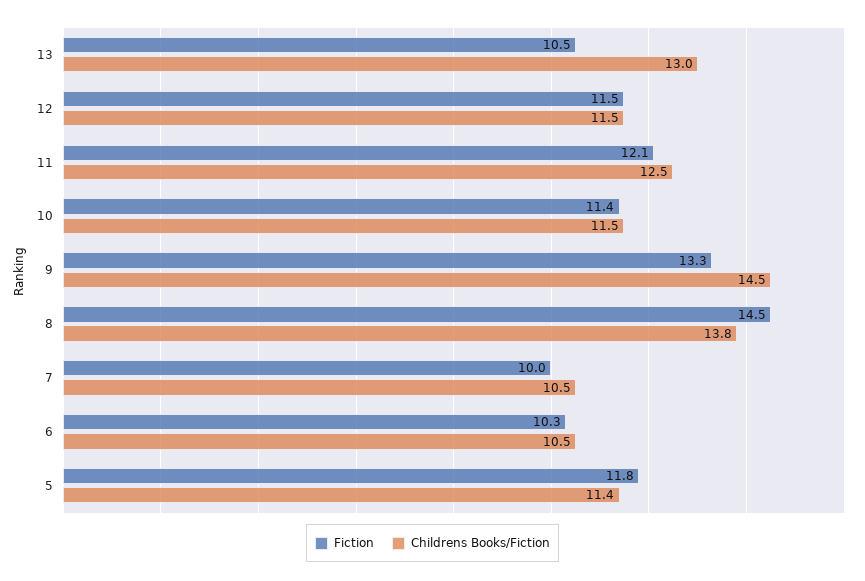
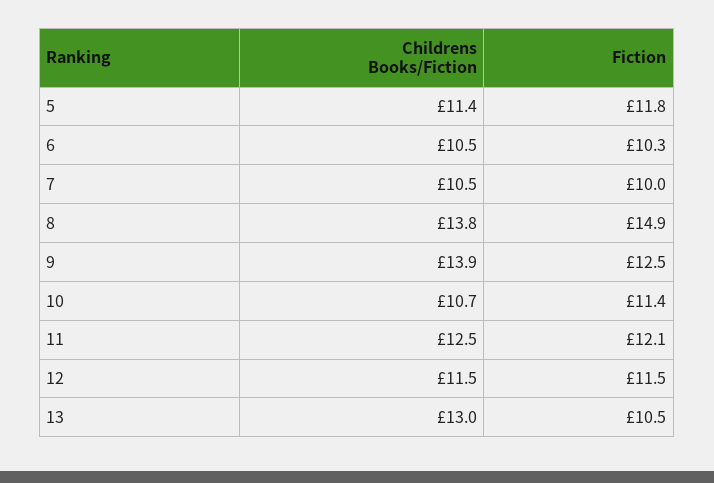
  {
    "Fiction": {
      "13": 10.5,
      "12": 11.5,
      "11": 12.1,
      "10": 11.4,
-     "9": 13.3,
+     "9": 12.5,
-     "8": 14.5,
+     "8": 14.9,
      "7": 10,
      "6": 10.3,
      "5": 11.8
    },
    "Childrens Books/Fiction": {
      "13": 13,
      "12": 11.5,
      "11": 12.5,
-     "10": 11.5,
+     "10": 10.7,
-     "9": 14.5,
+     "9": 13.9,
      "8": 13.8,
      "7": 10.5,
      "6": 10.5,
      "5": 11.4
    }
  }

